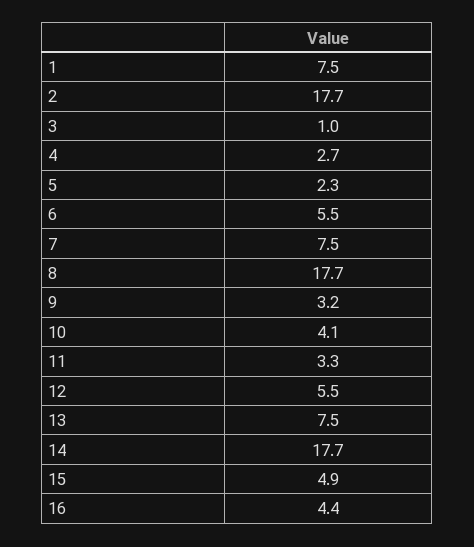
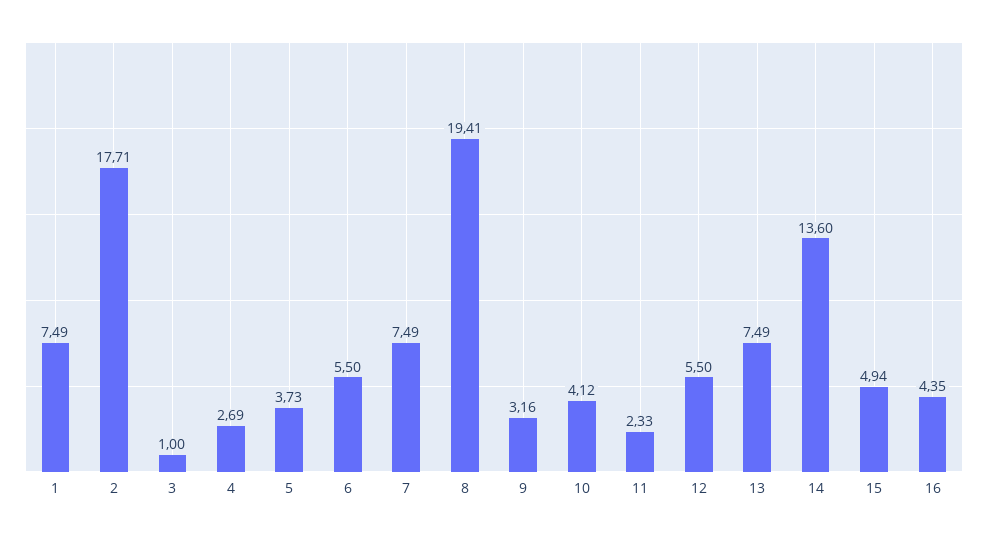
  {
    "1": 7.49,
    "2": 17.71,
    "3": 1,
    "4": 2.69,
-   "5": 2.3,
+   "5": 3.73,
    "6": 5.5,
    "7": 7.49,
-   "8": 17.7,
+   "8": 19.41,
    "9": 3.16,
    "10": 4.12,
-   "11": 3.3,
+   "11": 2.33,
    "12": 5.5,
    "13": 7.49,
-   "14": 17.7,
+   "14": 13.6,
    "15": 4.94,
    "16": 4.35
  }

